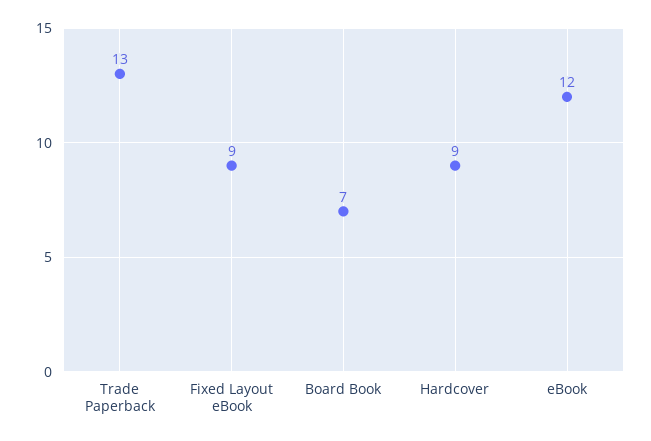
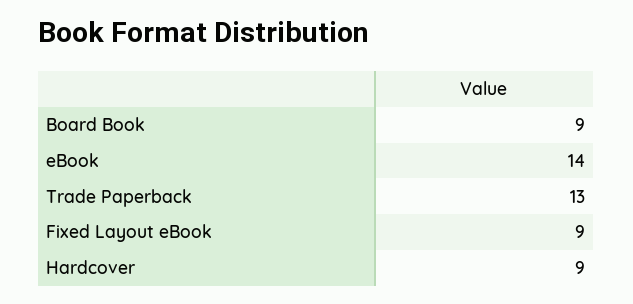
  {
    "Trade Paperback": 13,
    "Fixed Layout eBook": 9,
-   "Board Book": 7,
+   "Board Book": 9,
    "Hardcover": 9,
-   "eBook": 12
+   "eBook": 14
  }

